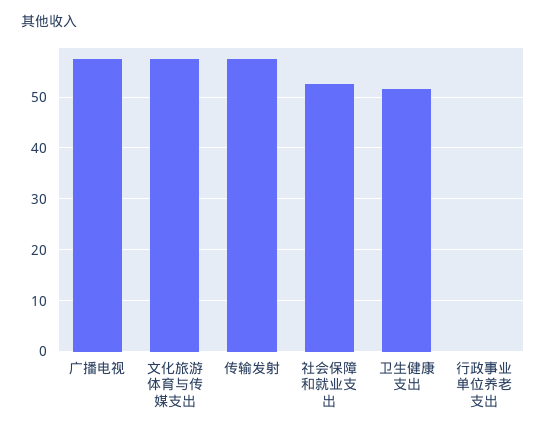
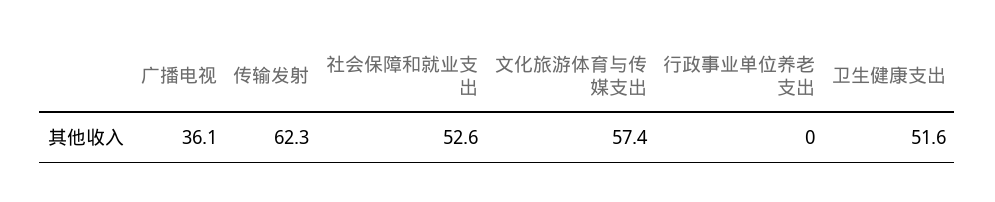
  {
-   "广播电视": 58,
+   "广播电视": 36.1,
    "文化旅游体育与传媒支出": 57.4,
-   "传输发射": 58,
+   "传输发射": 62.3,
    "社会保障和就业支出": 52.6,
    "卫生健康支出": 51.6,
    "行政事业单位养老支出": 0
  }

